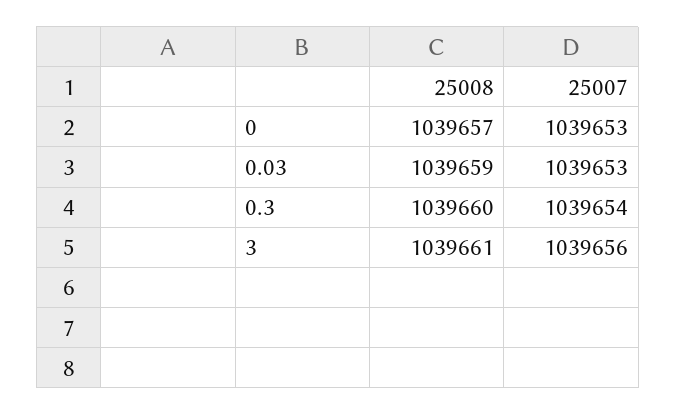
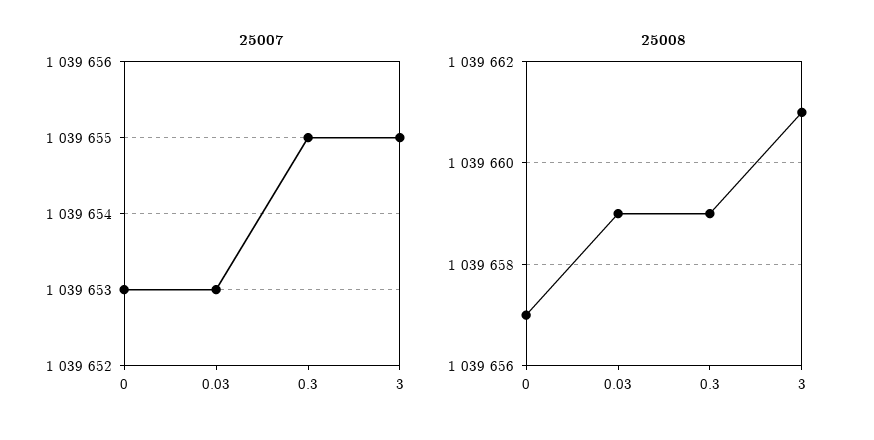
  {
    "25008": {
      "0": 1039657,
      "0.03": 1039659,
-     "0.3": 1039660,
+     "0.3": 1039659,
      "3": 1039661
    },
    "25007": {
      "0": 1039653,
      "0.03": 1039653,
-     "0.3": 1039654,
+     "0.3": 1039655,
-     "3": 1039656
+     "3": 1039655
    }
  }

